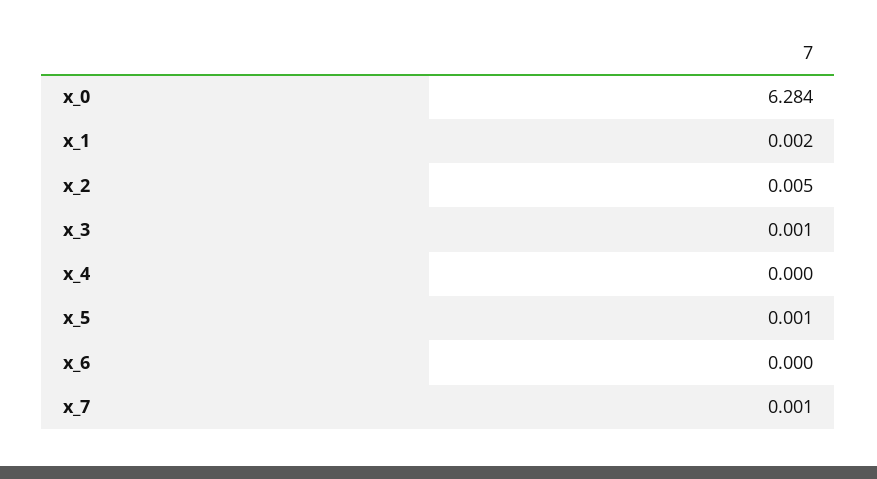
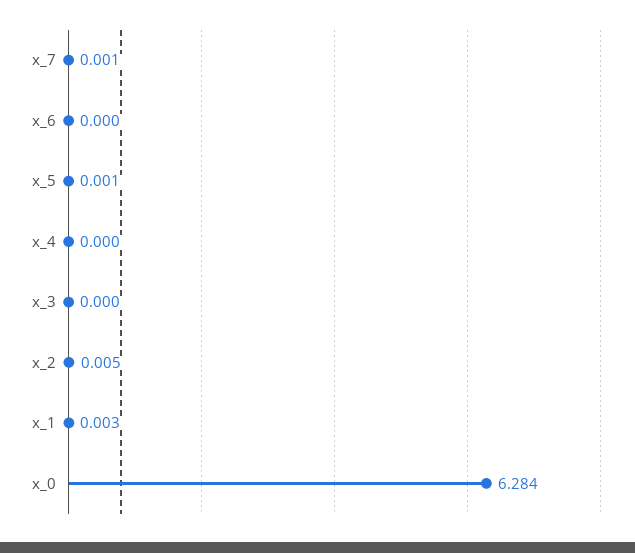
  {
    "x_0": 6.284,
-   "x_1": 0.002,
+   "x_1": 0.003,
    "x_2": 0.005,
-   "x_3": 0.001,
+   "x_3": 0,
    "x_4": 0,
    "x_5": 0.001,
    "x_6": 0,
    "x_7": 0.001
  }

